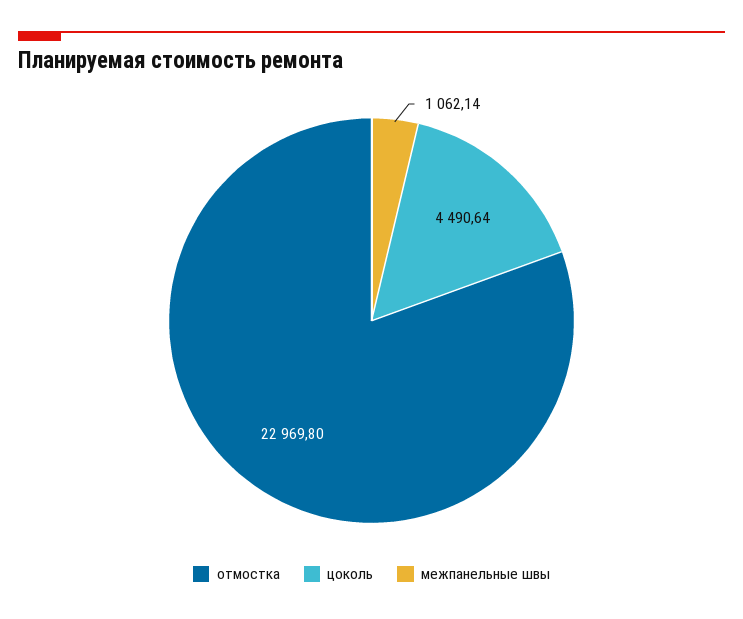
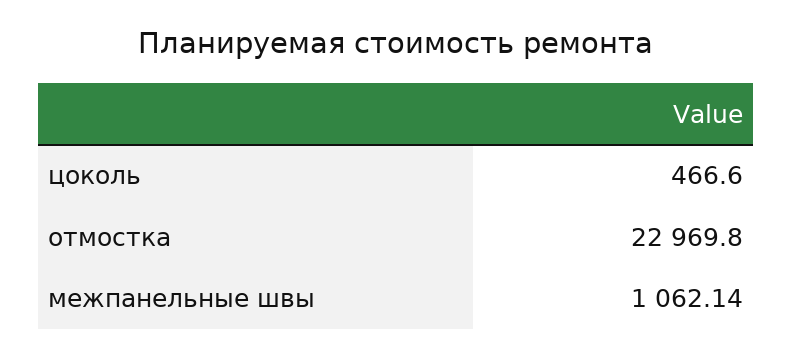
  {
    "отмостка": 22969.8,
-   "цоколь": 4490.64,
+   "цоколь": 466.6,
    "межпанельные швы": 1062.14
  }

